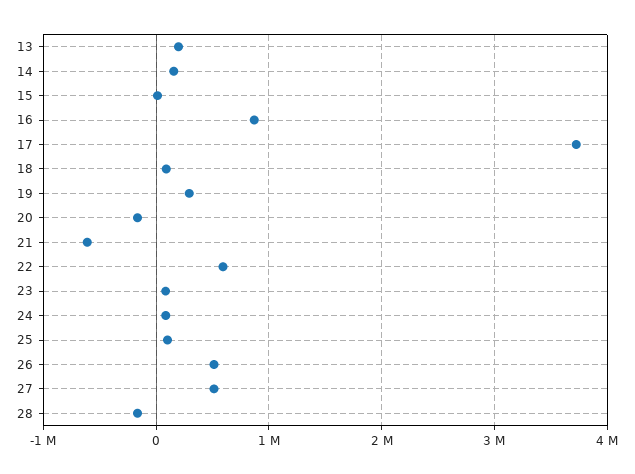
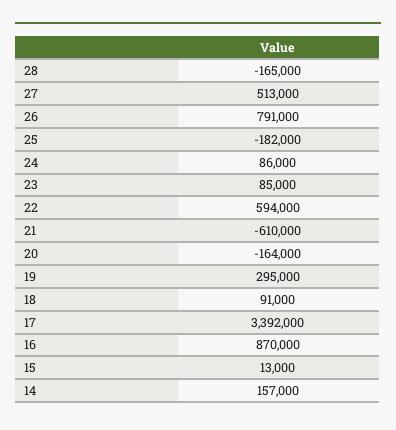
  {
-   "13": 200000,
    "14": 157000,
    "15": 13000,
    "16": 870000,
-   "17": 3700000,
+   "17": 3392000,
    "18": 91000,
    "19": 295000,
    "20": -164000,
    "21": -610000,
    "22": 594000,
    "23": 85000,
    "24": 86000,
-   "25": 100000,
+   "25": -182000,
-   "26": 500000,
+   "26": 791000,
    "27": 513000,
    "28": -165000
  }

